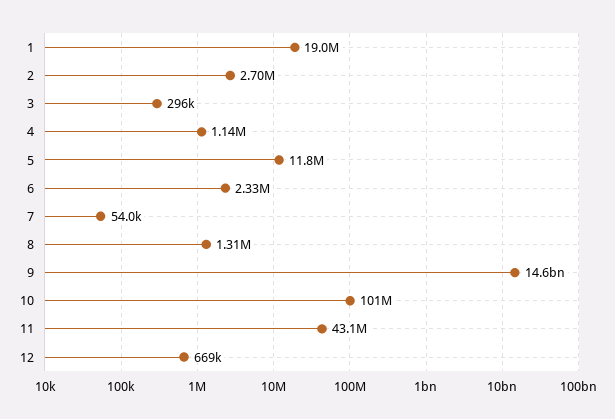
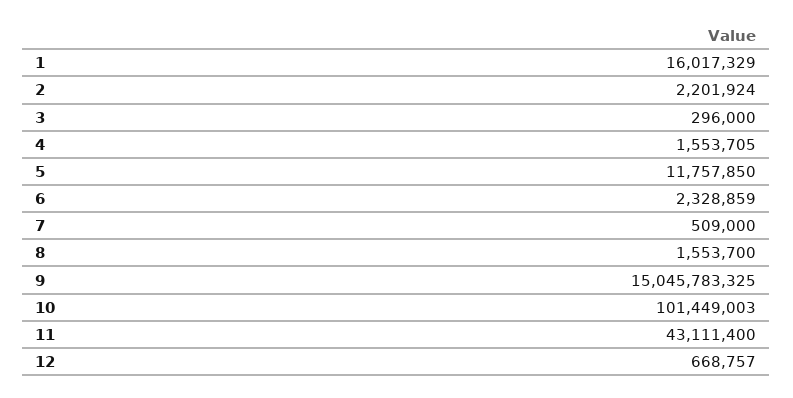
  {
-   "1": 19000000,
+   "1": 16017329,
-   "2": 2700000,
+   "2": 2201924,
    "3": 296000,
-   "4": 1140000,
+   "4": 1553705,
    "5": 11757850,
    "6": 2328859,
-   "7": 54000,
+   "7": 509000,
-   "8": 1310000,
+   "8": 1553700,
-   "9": 14600000000,
+   "9": 15045783325,
    "10": 101449003,
    "11": 43111400,
    "12": 668757
  }

